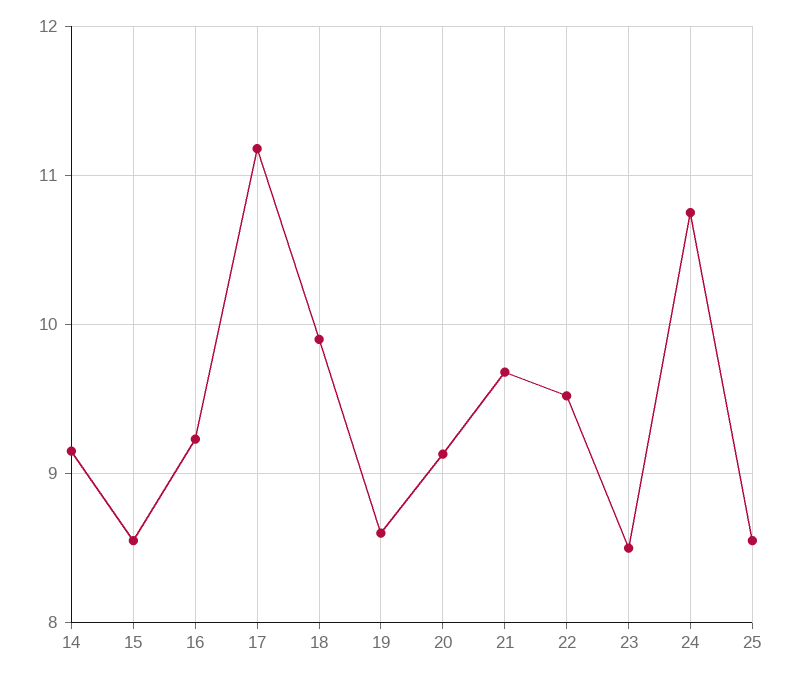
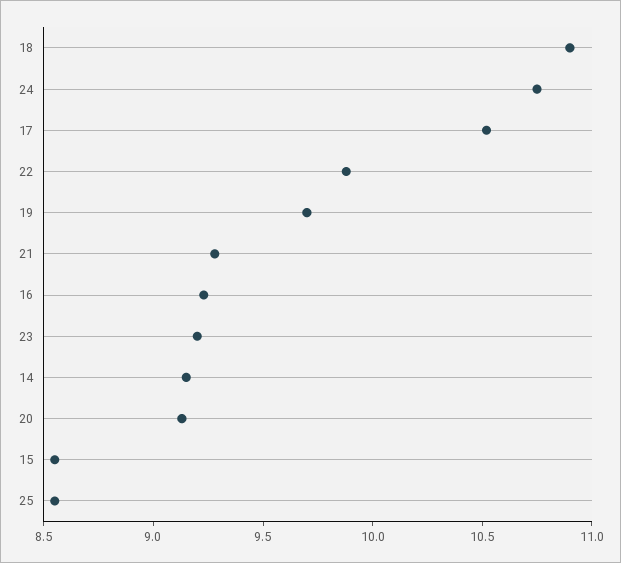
  {
    "14": 9.2,
    "15": 8.6,
    "16": 9.2,
-   "17": 11.2,
+   "17": 10.5,
-   "18": 9.9,
+   "18": 10.9,
-   "19": 8.6,
+   "19": 9.7,
    "20": 9.1,
-   "21": 9.7,
+   "21": 9.3,
-   "22": 9.5,
+   "22": 9.9,
-   "23": 8.5,
+   "23": 9.2,
    "24": 10.8,
    "25": 8.6
  }

